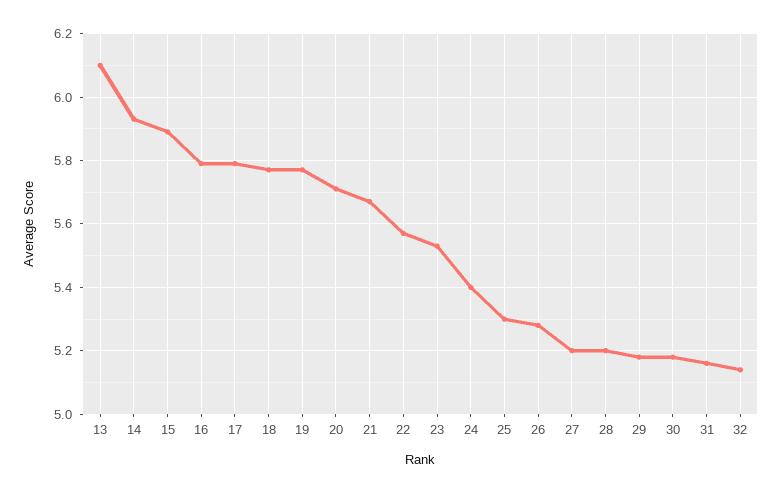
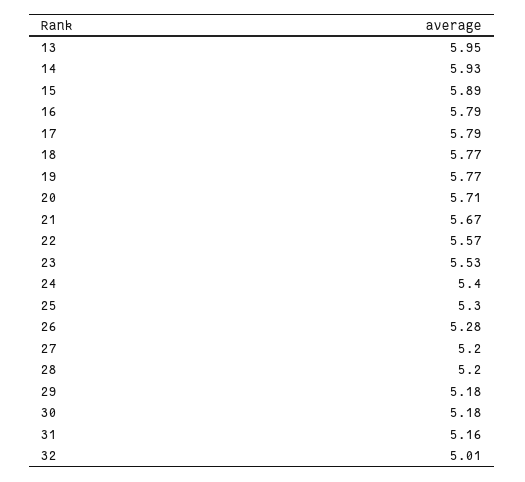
  {
-   "13": 6.1,
+   "13": 5.95,
    "14": 5.93,
    "15": 5.89,
    "16": 5.79,
    "17": 5.79,
    "18": 5.77,
    "19": 5.77,
    "20": 5.71,
    "21": 5.67,
    "22": 5.57,
    "23": 5.53,
    "24": 5.4,
    "25": 5.3,
    "26": 5.28,
    "27": 5.2,
    "28": 5.2,
    "29": 5.18,
    "30": 5.18,
    "31": 5.16,
-   "32": 5.15
+   "32": 5.01
  }

